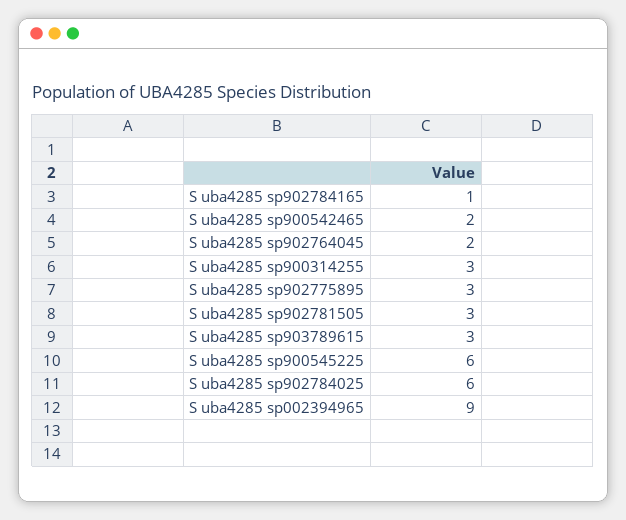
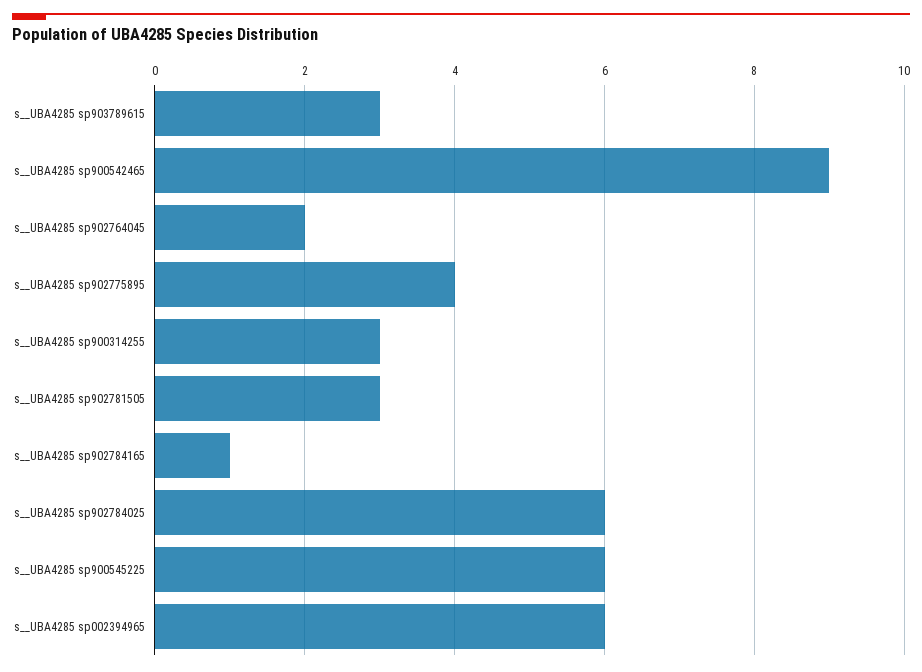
  {
    "S  uba4285 sp902784165": 1,
-   "S  uba4285 sp900542465": 2,
+   "S  uba4285 sp900542465": 9,
    "S  uba4285 sp902764045": 2,
    "S  uba4285 sp900314255": 3,
-   "S  uba4285 sp902775895": 3,
+   "S  uba4285 sp902775895": 4,
    "S  uba4285 sp902781505": 3,
    "S  uba4285 sp903789615": 3,
    "S  uba4285 sp900545225": 6,
    "S  uba4285 sp902784025": 6,
-   "S  uba4285 sp002394965": 9
+   "S  uba4285 sp002394965": 6
  }

